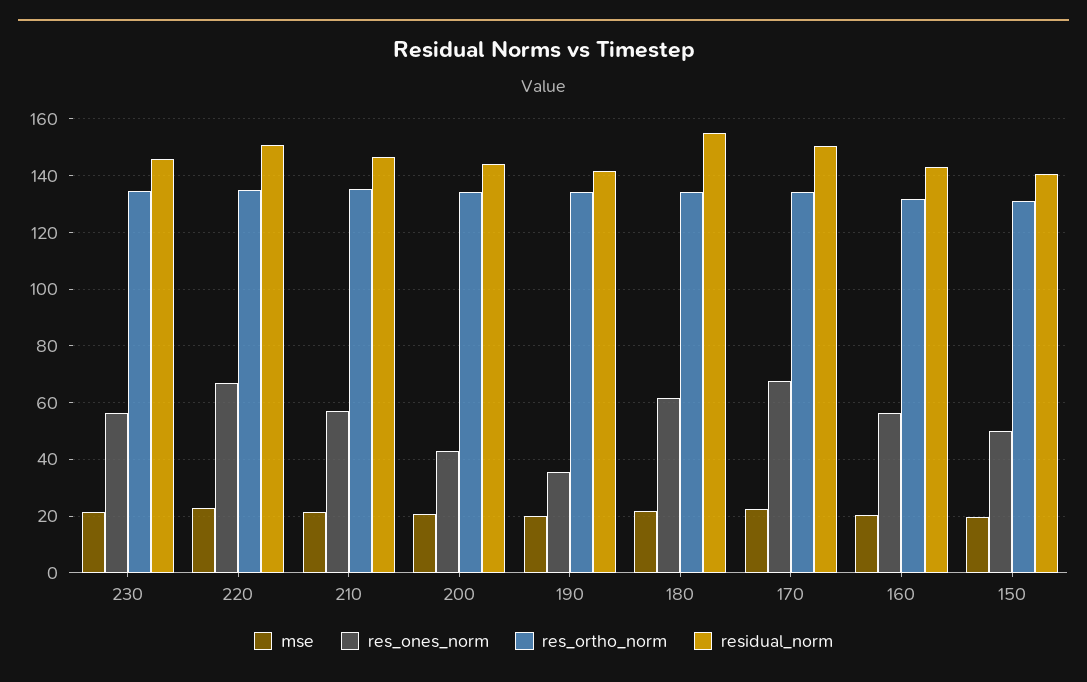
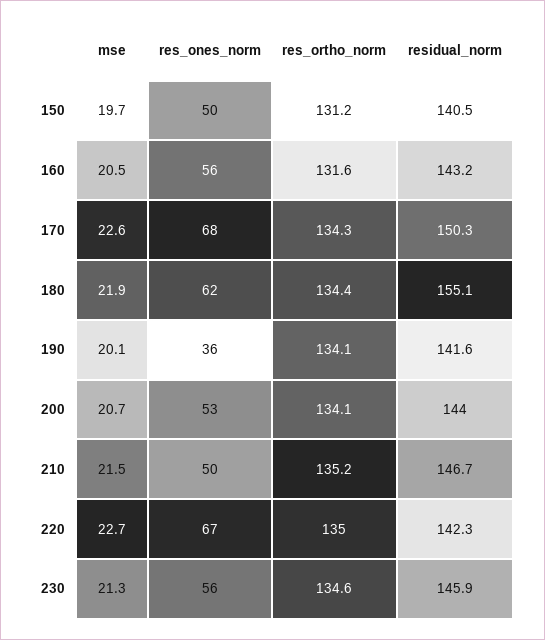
  {
    "mse": {
      "230": 21.3,
      "220": 22.7,
      "210": 21.5,
      "200": 20.7,
      "190": 20.1,
      "180": 21.9,
      "170": 22.6,
      "160": 20.5,
      "150": 19.7
    },
    "res_ones_norm": {
      "230": 56,
      "220": 67,
-     "210": 57.5,
+     "210": 50,
-     "200": 42.5,
+     "200": 53,
      "190": 36,
      "180": 62,
      "170": 68,
      "160": 56,
      "150": 50
    },
    "res_ortho_norm": {
      "230": 134.6,
      "220": 135,
      "210": 135.2,
      "200": 134.1,
      "190": 134.1,
      "180": 134.4,
      "170": 134.3,
      "160": 131.6,
      "150": 131.2
    },
    "residual_norm": {
      "230": 145.9,
-     "220": 150,
+     "220": 142.3,
      "210": 146.7,
      "200": 144,
      "190": 141.6,
      "180": 155.1,
      "170": 150.3,
      "160": 143.2,
      "150": 140.5
    }
  }

